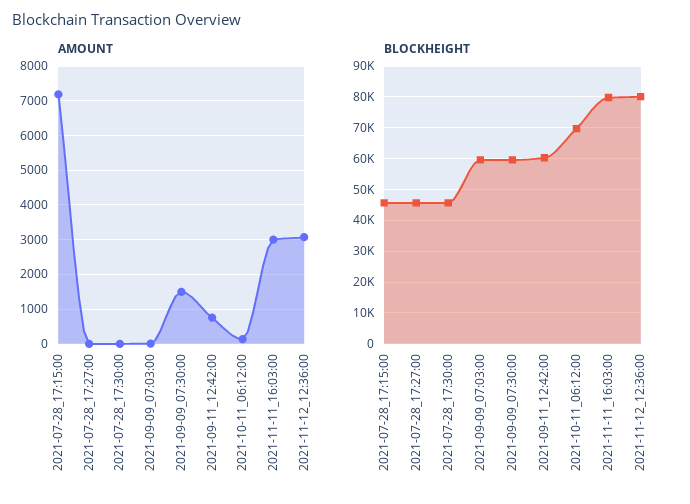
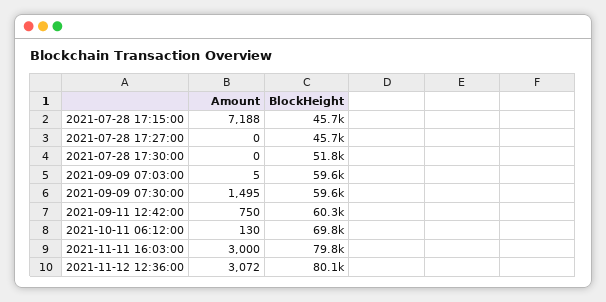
  {
    "AMOUNT": {
      "2021-07-28_17:15:00": 7188,
      "2021-07-28_17:27:00": 0,
      "2021-07-28_17:30:00": 0,
      "2021-09-09_07:03:00": 5,
      "2021-09-09_07:30:00": 1495,
      "2021-09-11_12:42:00": 750,
      "2021-10-11_06:12:00": 130,
      "2021-11-11_16:03:00": 3000,
      "2021-11-12_12:36:00": 3072
    },
    "BLOCKHEIGHT": {
      "2021-07-28_17:15:00": 45700,
      "2021-07-28_17:27:00": 45700,
-     "2021-07-28_17:30:00": 46000,
+     "2021-07-28_17:30:00": 51800,
      "2021-09-09_07:03:00": 59600,
      "2021-09-09_07:30:00": 59600,
      "2021-09-11_12:42:00": 60300,
      "2021-10-11_06:12:00": 69800,
      "2021-11-11_16:03:00": 79800,
      "2021-11-12_12:36:00": 80100
    }
  }

